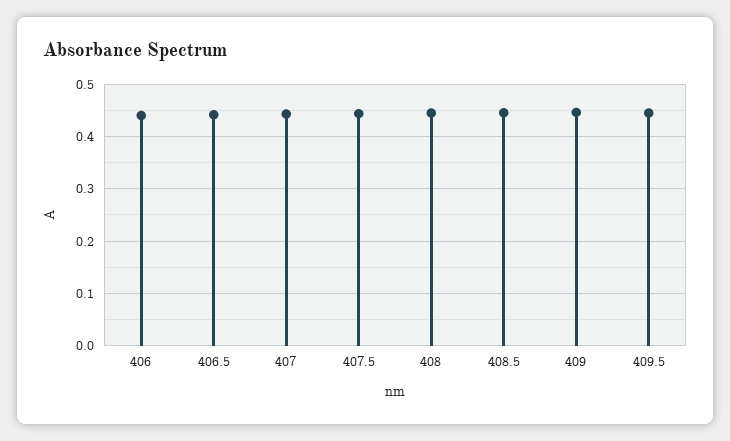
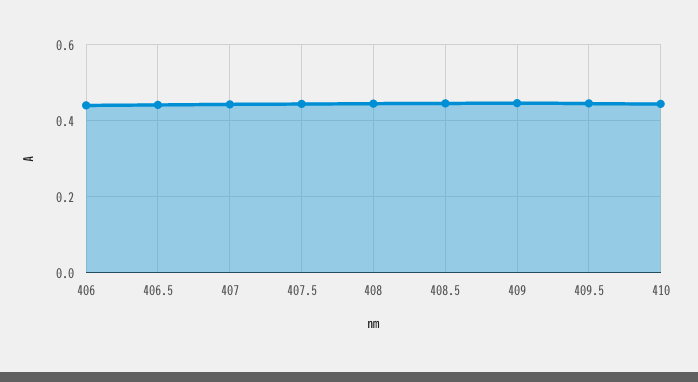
  {
    "406": 0.44,
    "406.5": 0.44,
    "407": 0.44,
    "407.5": 0.44,
    "408": 0.44,
    "408.5": 0.44,
    "409": 0.44,
-   "409.5": 0.44
+   "409.5": 0.44,
+   "410": 0.44
  }

